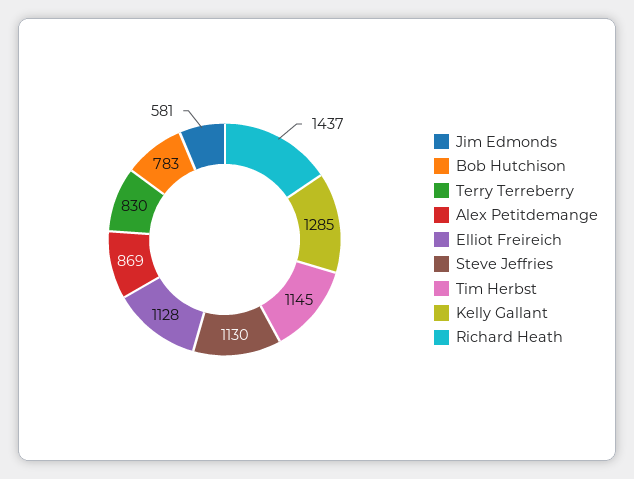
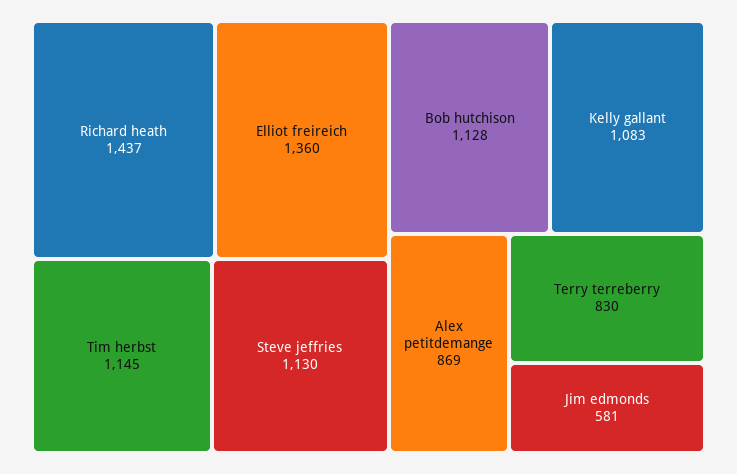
  {
    "Jim Edmonds": 581,
-   "Bob Hutchison": 783,
+   "Bob Hutchison": 1128,
    "Terry Terreberry": 830,
    "Alex Petitdemange": 869,
-   "Elliot Freireich": 1128,
+   "Elliot Freireich": 1360,
    "Steve Jeffries": 1130,
    "Tim Herbst": 1145,
-   "Kelly Gallant": 1285,
+   "Kelly Gallant": 1083,
    "Richard Heath": 1437
  }

